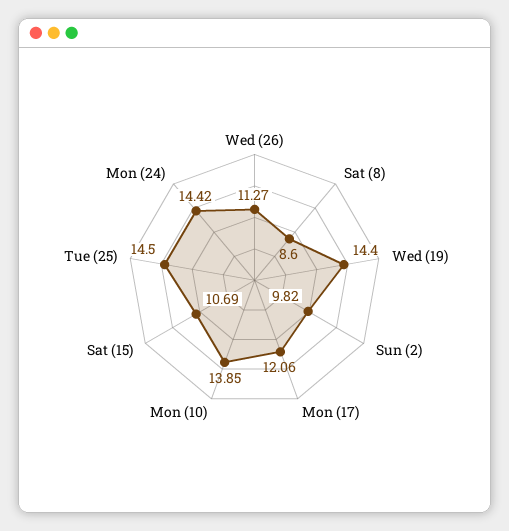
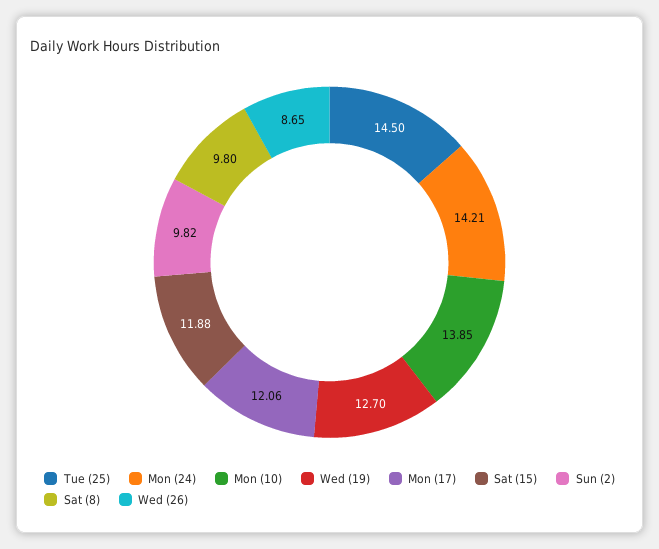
  {
-   "Wed (26)": 11.27,
+   "Wed (26)": 8.65,
-   "Sat (8)": 8.6,
+   "Sat (8)": 9.8,
-   "Wed (19)": 14.4,
+   "Wed (19)": 12.7,
    "Sun (2)": 9.82,
    "Mon (17)": 12.06,
    "Mon (10)": 13.85,
-   "Sat (15)": 10.69,
+   "Sat (15)": 11.88,
    "Tue (25)": 14.5,
-   "Mon (24)": 14.42
+   "Mon (24)": 14.21
  }

